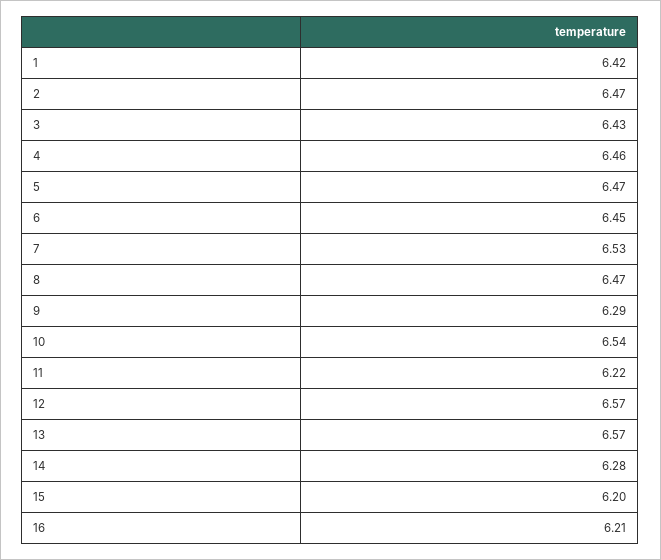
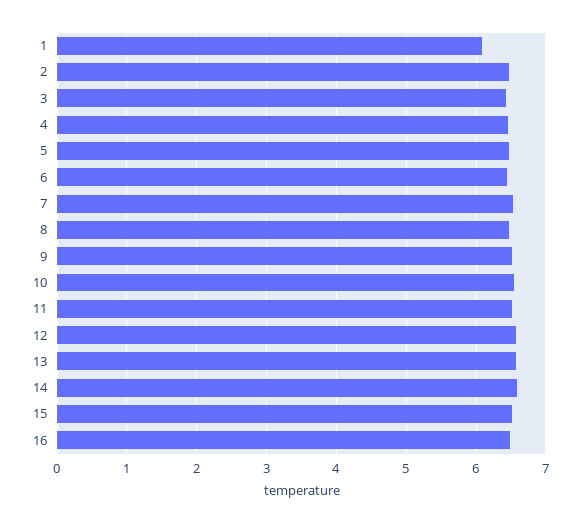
  {
-   "1": 6.42,
+   "1": 6.1,
    "2": 6.47,
    "3": 6.43,
    "4": 6.46,
    "5": 6.47,
    "6": 6.45,
    "7": 6.53,
    "8": 6.47,
-   "9": 6.29,
+   "9": 6.5,
    "10": 6.54,
-   "11": 6.22,
+   "11": 6.5,
    "12": 6.57,
    "13": 6.57,
-   "14": 6.28,
+   "14": 6.6,
-   "15": 6.2,
+   "15": 6.5,
-   "16": 6.21
+   "16": 6.5
  }

